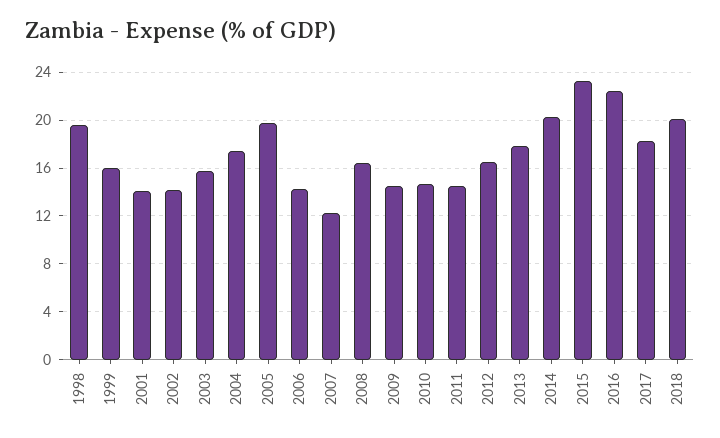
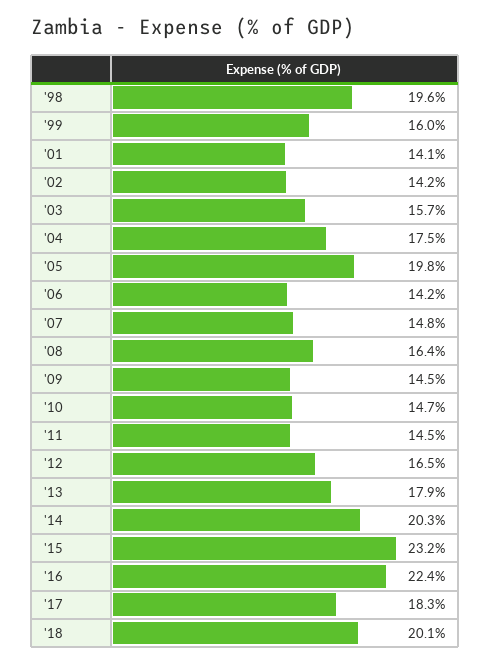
  {
    "1998": 19.6,
    "1999": 16,
    "2001": 14.1,
    "2002": 14.2,
    "2003": 15.7,
    "2004": 17.5,
    "2005": 19.8,
    "2006": 14.2,
-   "2007": 12,
+   "2007": 14.8,
    "2008": 16.4,
    "2009": 14.5,
    "2010": 14.7,
    "2011": 14.5,
    "2012": 16.5,
    "2013": 17.9,
    "2014": 20.3,
    "2015": 23.2,
    "2016": 22.4,
    "2017": 18.3,
    "2018": 20.1
  }

